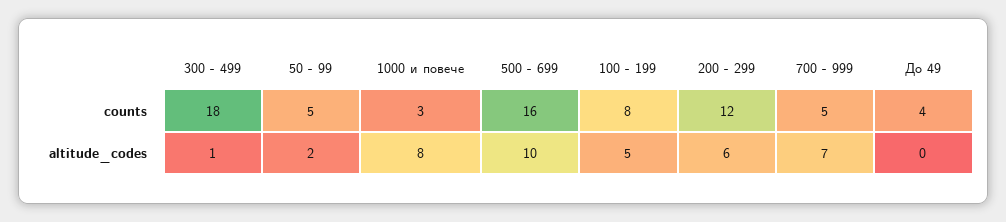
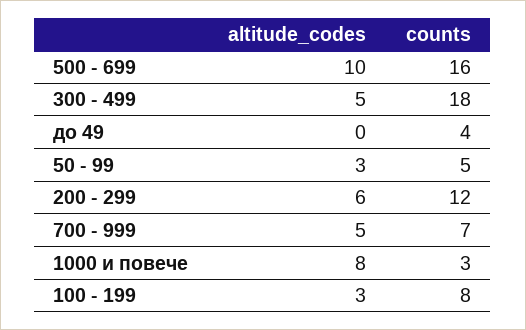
  {
    "300 - 499": {
      "counts": 18,
-     "altitude_codes": 1
+     "altitude_codes": 5
    },
    "50 - 99": {
      "counts": 5,
-     "altitude_codes": 2
+     "altitude_codes": 3
    },
    "1000 и повече": {
      "counts": 3,
      "altitude_codes": 8
    },
    "500 - 699": {
      "counts": 16,
      "altitude_codes": 10
    },
    "100 - 199": {
      "counts": 8,
-     "altitude_codes": 5
+     "altitude_codes": 3
    },
    "200 - 299": {
      "counts": 12,
      "altitude_codes": 6
    },
    "700 - 999": {
-     "counts": 5,
+     "counts": 7,
-     "altitude_codes": 7
+     "altitude_codes": 5
    },
    "До 49": {
      "counts": 4,
      "altitude_codes": 0
    }
  }

